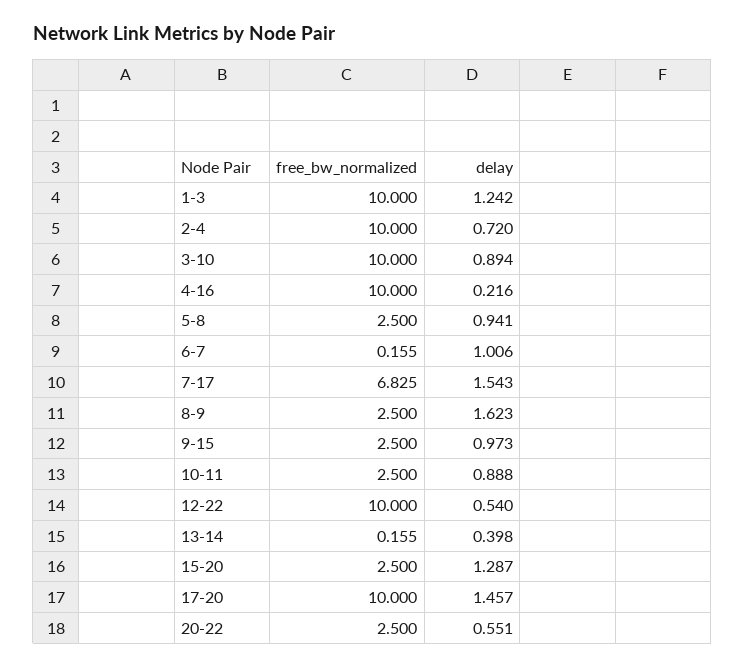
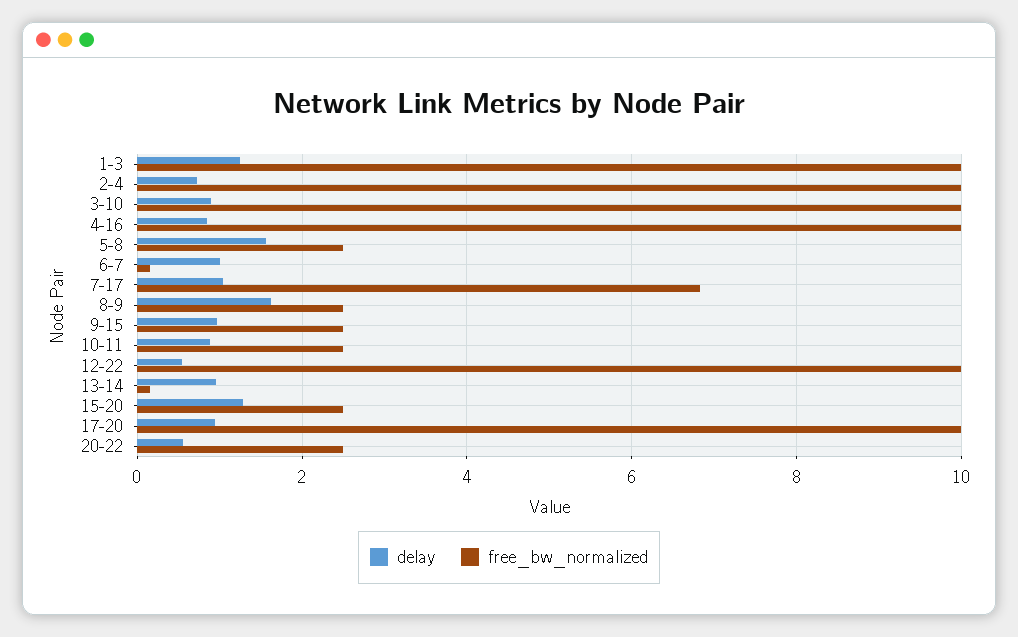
  {
    "free_bw_normalized": {
      "1-3": 10,
      "2-4": 10,
      "3-10": 10,
      "4-16": 10,
      "5-8": 2.5,
      "6-7": 0.155,
      "7-17": 6.825,
      "8-9": 2.5,
      "9-15": 2.5,
      "10-11": 2.5,
      "12-22": 10,
      "13-14": 0.155,
      "15-20": 2.5,
      "17-20": 10,
      "20-22": 2.5
    },
    "delay": {
      "1-3": 1.242,
      "2-4": 0.72,
      "3-10": 0.894,
-     "4-16": 0.216,
+     "4-16": 0.8,
-     "5-8": 0.941,
+     "5-8": 1.6,
      "6-7": 1.006,
-     "7-17": 1.543,
+     "7-17": 1,
      "8-9": 1.623,
      "9-15": 0.973,
      "10-11": 0.888,
      "12-22": 0.54,
-     "13-14": 0.398,
+     "13-14": 1,
      "15-20": 1.287,
-     "17-20": 1.457,
+     "17-20": 1,
      "20-22": 0.551
    }
  }

